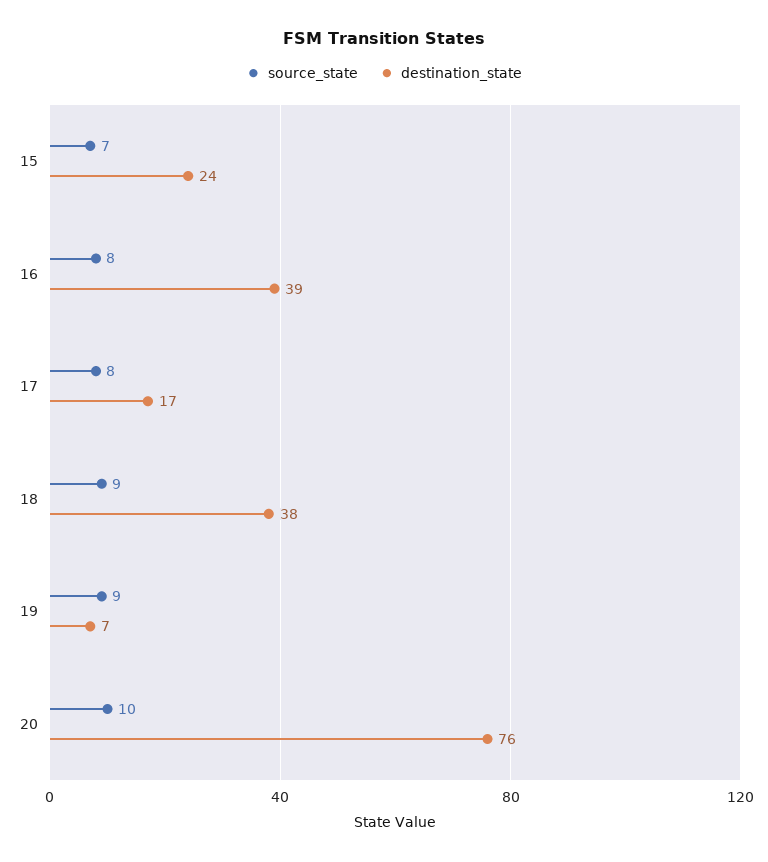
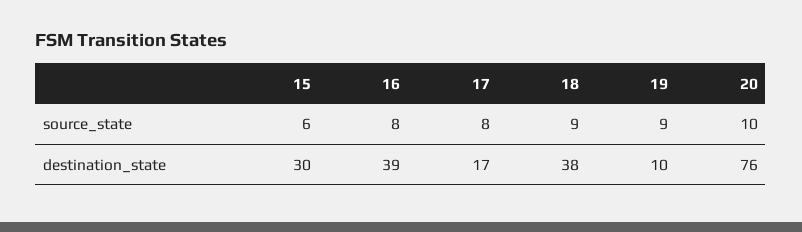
  {
    "source_state": {
-     "15": 7,
+     "15": 6,
      "16": 8,
      "17": 8,
      "18": 9,
      "19": 9,
      "20": 10
    },
    "destination_state": {
-     "15": 24,
+     "15": 30,
      "16": 39,
      "17": 17,
      "18": 38,
-     "19": 7,
+     "19": 10,
      "20": 76
    }
  }

